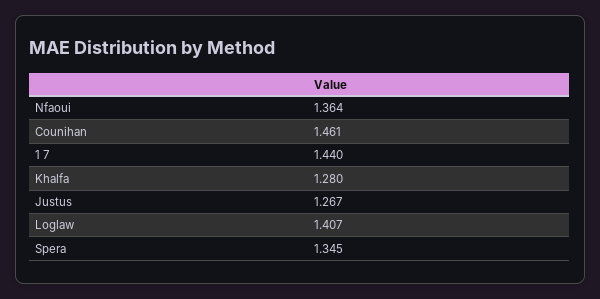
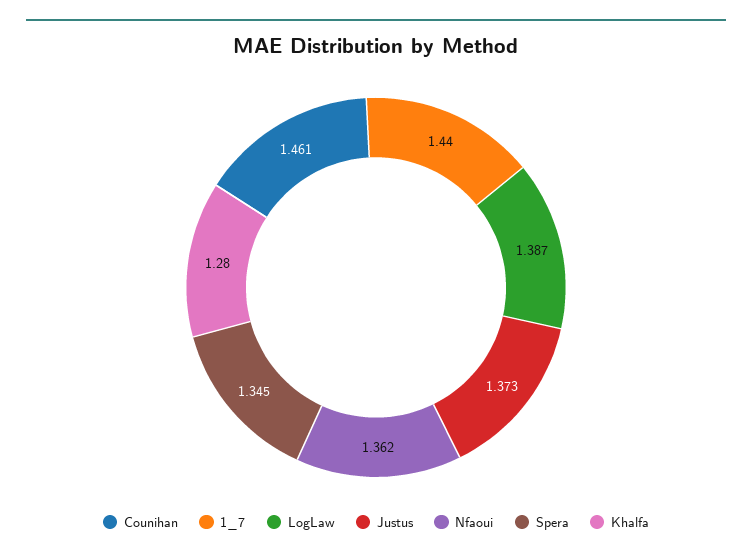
  {
-   "Nfaoui": 1.364,
+   "Nfaoui": 1.362,
    "Counihan": 1.461,
    "1 7": 1.44,
    "Khalfa": 1.28,
-   "Justus": 1.267,
+   "Justus": 1.373,
-   "Loglaw": 1.407,
+   "Loglaw": 1.387,
    "Spera": 1.345
  }

